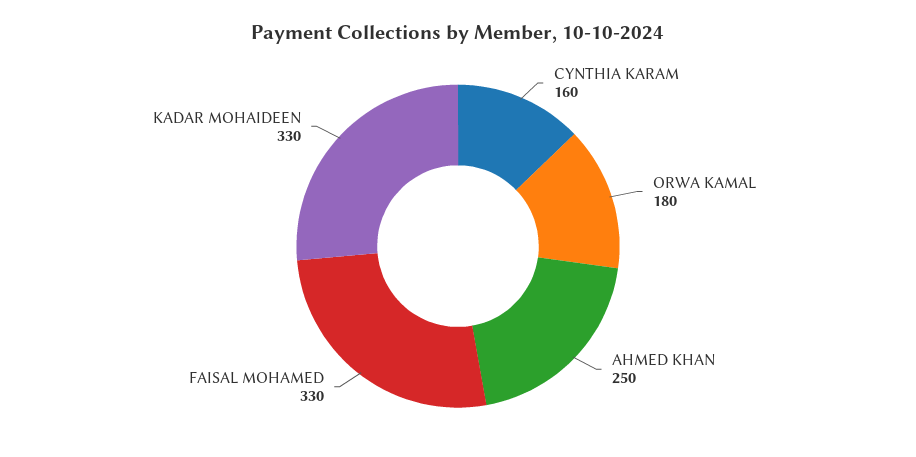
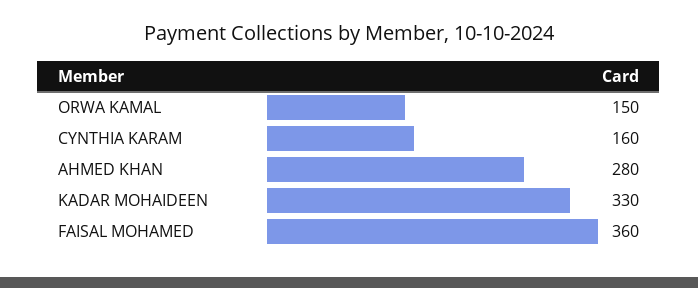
  {
    "CYNTHIA KARAM": 160,
-   "ORWA KAMAL": 180,
+   "ORWA KAMAL": 150,
-   "AHMED KHAN": 250,
+   "AHMED KHAN": 280,
-   "FAISAL MOHAMED": 330,
+   "FAISAL MOHAMED": 360,
    "KADAR MOHAIDEEN": 330
  }

